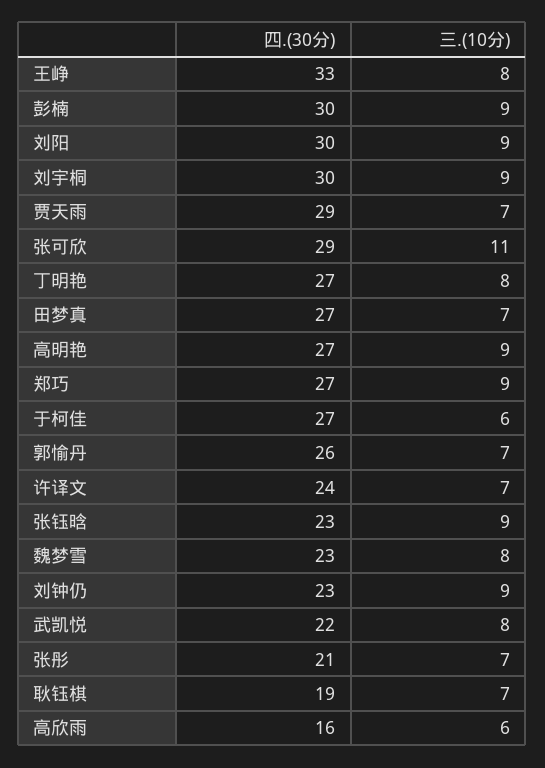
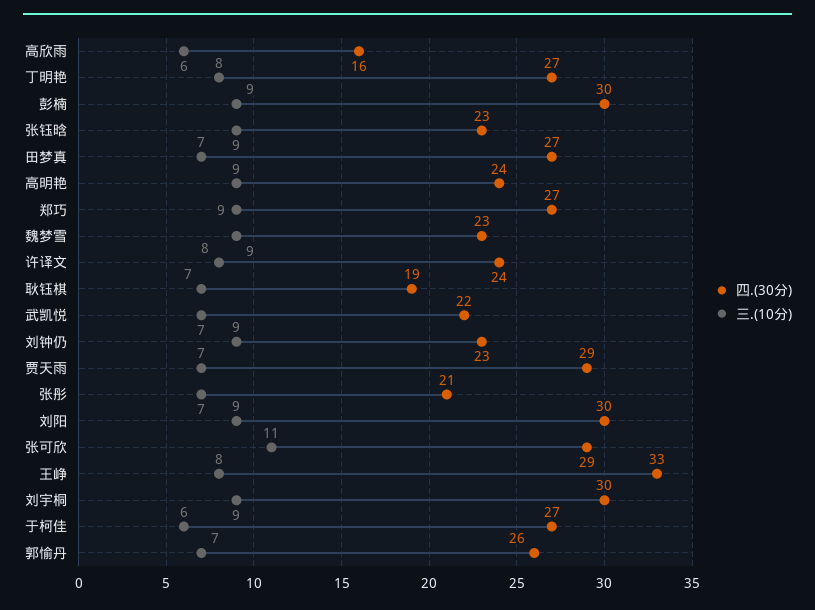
  {
    "四.(30分)": {
      "王峥": 33,
      "彭楠": 30,
      "刘阳": 30,
      "刘宇桐": 30,
      "贾天雨": 29,
      "张可欣": 29,
      "丁明艳": 27,
      "田梦真": 27,
-     "高明艳": 27,
+     "高明艳": 24,
      "郑巧": 27,
      "于柯佳": 27,
      "郭愉丹": 26,
      "许译文": 24,
      "张钰晗": 23,
      "魏梦雪": 23,
      "刘钟仍": 23,
      "武凯悦": 22,
      "张彤": 21,
      "耿钰棋": 19,
      "高欣雨": 16
    },
    "三.(10分)": {
      "王峥": 8,
      "彭楠": 9,
      "刘阳": 9,
      "刘宇桐": 9,
      "贾天雨": 7,
      "张可欣": 11,
      "丁明艳": 8,
      "田梦真": 7,
      "高明艳": 9,
      "郑巧": 9,
      "于柯佳": 6,
      "郭愉丹": 7,
-     "许译文": 7,
+     "许译文": 8,
      "张钰晗": 9,
-     "魏梦雪": 8,
+     "魏梦雪": 9,
      "刘钟仍": 9,
-     "武凯悦": 8,
+     "武凯悦": 7,
      "张彤": 7,
      "耿钰棋": 7,
      "高欣雨": 6
    }
  }

